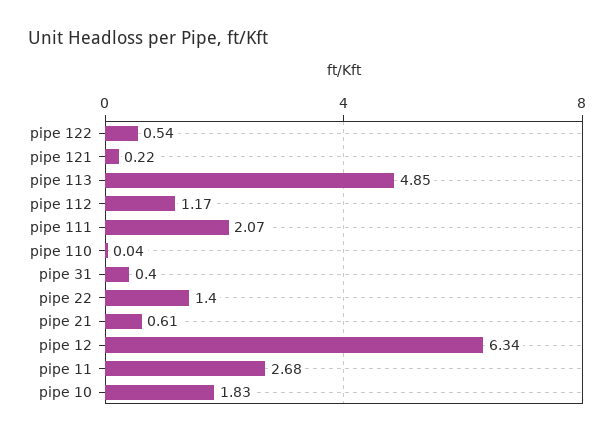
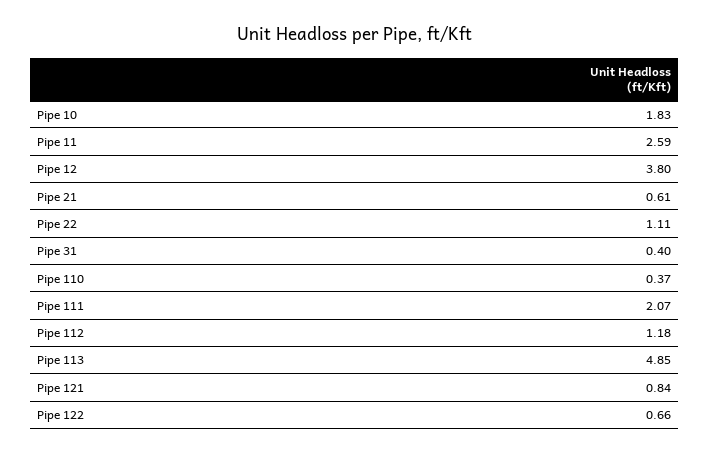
  {
-   "pipe 122": 0.54,
+   "pipe 122": 0.66,
-   "pipe 121": 0.22,
+   "pipe 121": 0.84,
    "pipe 113": 4.85,
-   "pipe 112": 1.17,
+   "pipe 112": 1.18,
    "pipe 111": 2.07,
-   "pipe 110": 0.04,
+   "pipe 110": 0.37,
    "pipe 31": 0.4,
-   "pipe 22": 1.4,
+   "pipe 22": 1.11,
    "pipe 21": 0.61,
-   "pipe 12": 6.34,
+   "pipe 12": 3.8,
-   "pipe 11": 2.68,
+   "pipe 11": 2.59,
    "pipe 10": 1.83
  }

